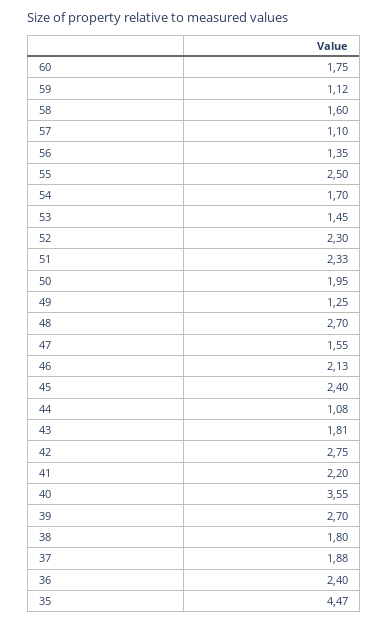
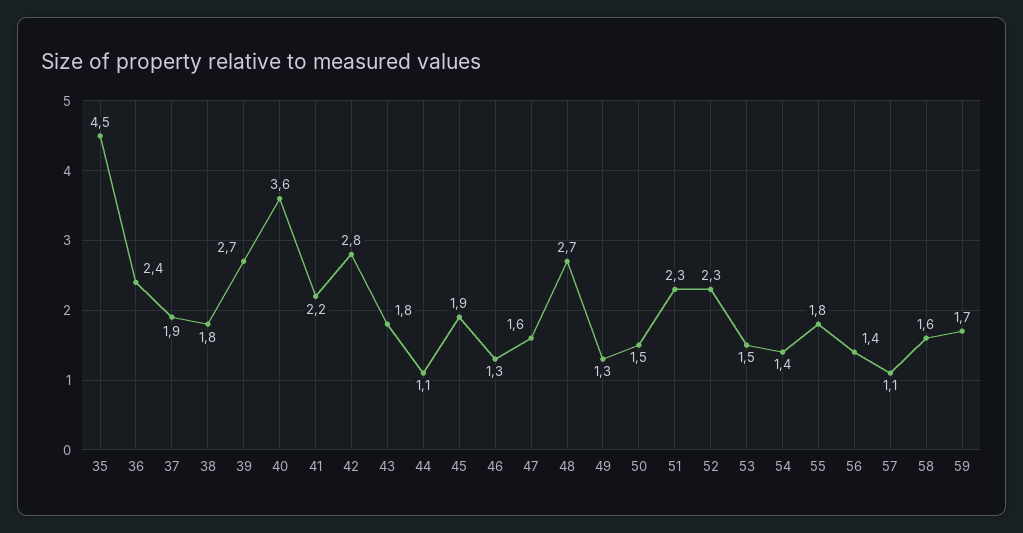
  {
-   "60": 1.75,
-   "59": 1.12,
+   "59": 1.7,
    "58": 1.6,
    "57": 1.1,
    "56": 1.35,
-   "55": 2.5,
+   "55": 1.8,
-   "54": 1.7,
+   "54": 1.4,
    "53": 1.45,
    "52": 2.3,
    "51": 2.33,
-   "50": 1.95,
+   "50": 1.5,
    "49": 1.25,
    "48": 2.7,
    "47": 1.55,
-   "46": 2.13,
+   "46": 1.3,
-   "45": 2.4,
+   "45": 1.9,
    "44": 1.08,
    "43": 1.81,
    "42": 2.75,
    "41": 2.2,
    "40": 3.55,
    "39": 2.7,
    "38": 1.8,
    "37": 1.88,
    "36": 2.4,
    "35": 4.47
  }

